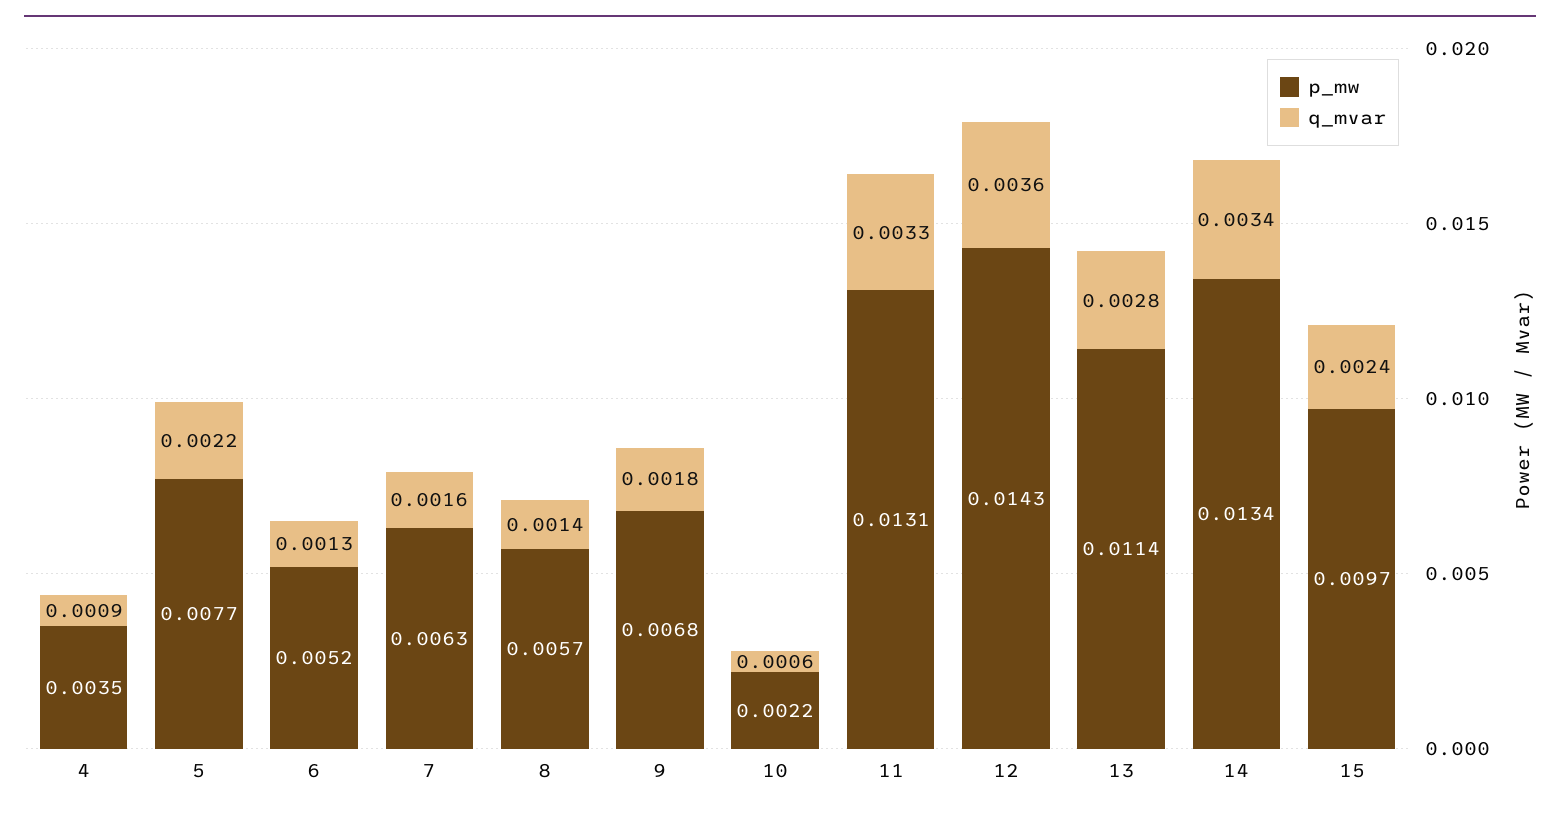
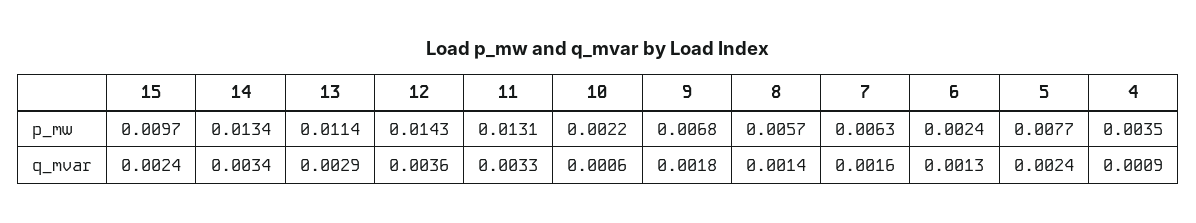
  {
    "p_mw": {
      "4": 0.0035,
      "5": 0.0077,
-     "6": 0.0052,
+     "6": 0.0024,
      "7": 0.0063,
      "8": 0.0057,
      "9": 0.0068,
      "10": 0.0022,
      "11": 0.0131,
      "12": 0.0143,
      "13": 0.0114,
      "14": 0.0134,
      "15": 0.0097
    },
    "q_mvar": {
      "4": 0.0009,
-     "5": 0.0022,
+     "5": 0.0024,
      "6": 0.0013,
      "7": 0.0016,
      "8": 0.0014,
      "9": 0.0018,
      "10": 0.0006,
      "11": 0.0033,
      "12": 0.0036,
-     "13": 0.0028,
+     "13": 0.0029,
      "14": 0.0034,
      "15": 0.0024
    }
  }

